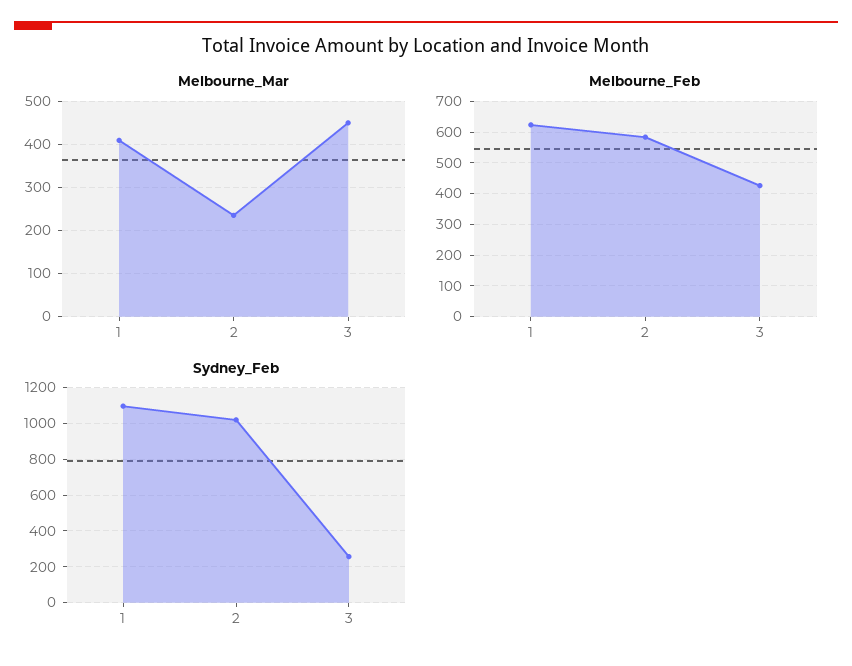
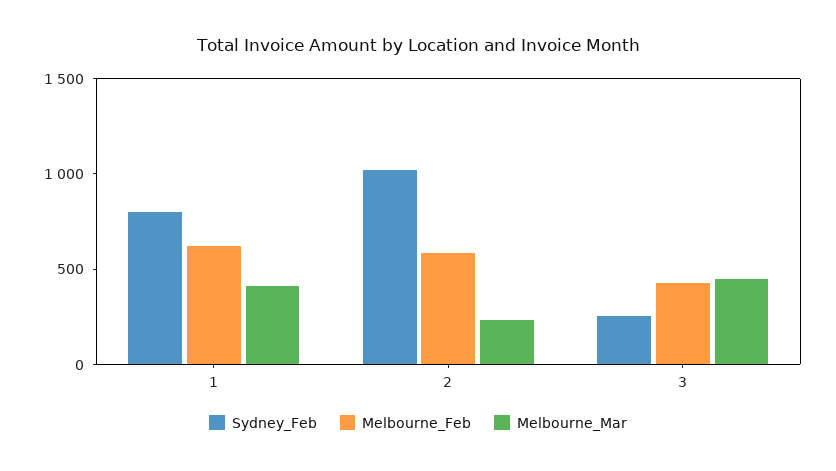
  {
    "Melbourne_Mar": {
      "1": 400,
      "2": 240,
      "3": 460
    },
    "Melbourne_Feb": {
      "1": 620,
      "2": 580,
      "3": 420
    },
    "Sydney_Feb": {
-     "1": 1100,
+     "1": 800,
      "2": 1000,
      "3": 250
    }
  }

